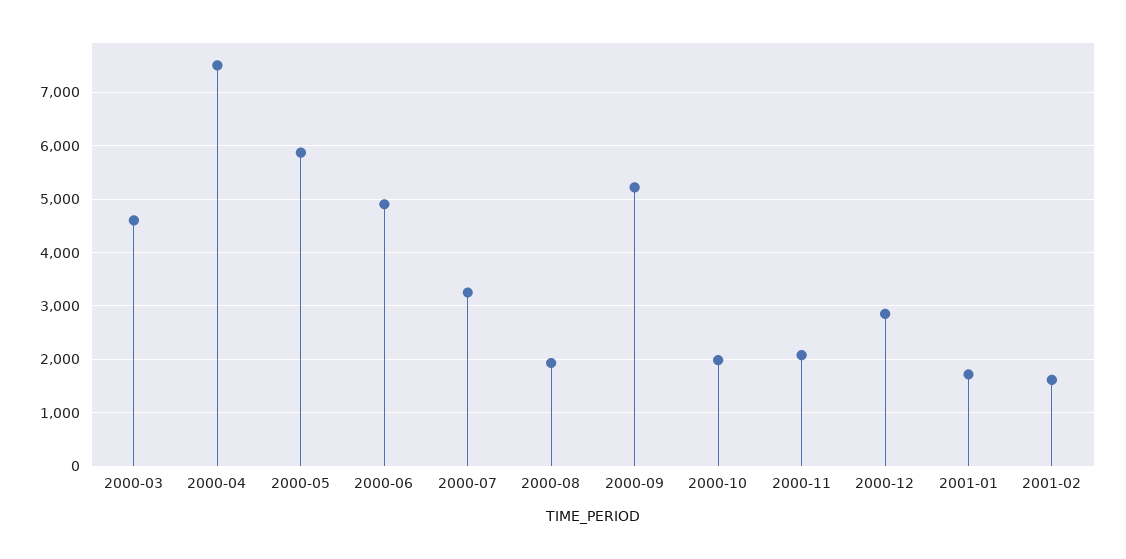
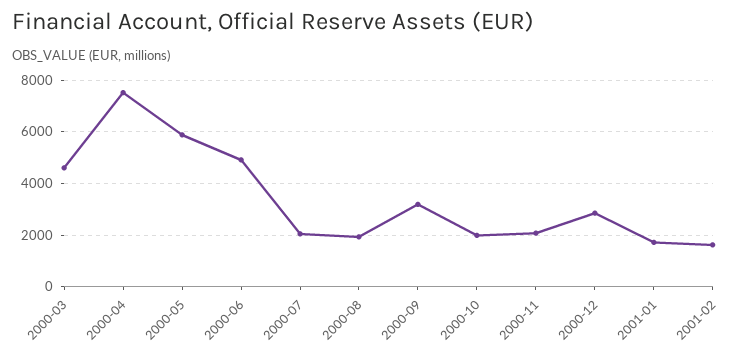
  {
    "2000-03": 4600,
    "2000-04": 7600,
    "2000-05": 5800,
    "2000-06": 5000,
-   "2000-07": 3200,
+   "2000-07": 2000,
    "2000-08": 2000,
-   "2000-09": 5200,
+   "2000-09": 3250,
    "2000-10": 2000,
    "2000-11": 2000,
    "2000-12": 2800,
    "2001-01": 1800,
    "2001-02": 1600
  }

